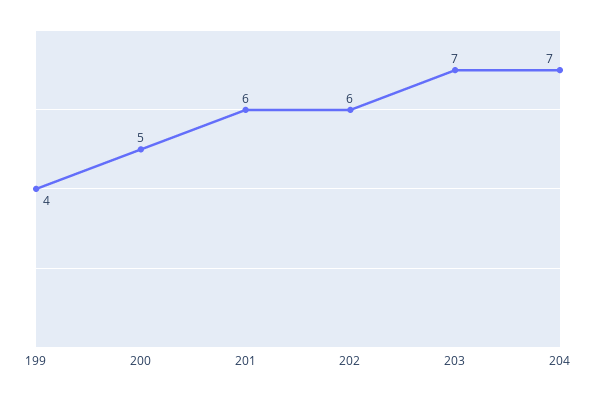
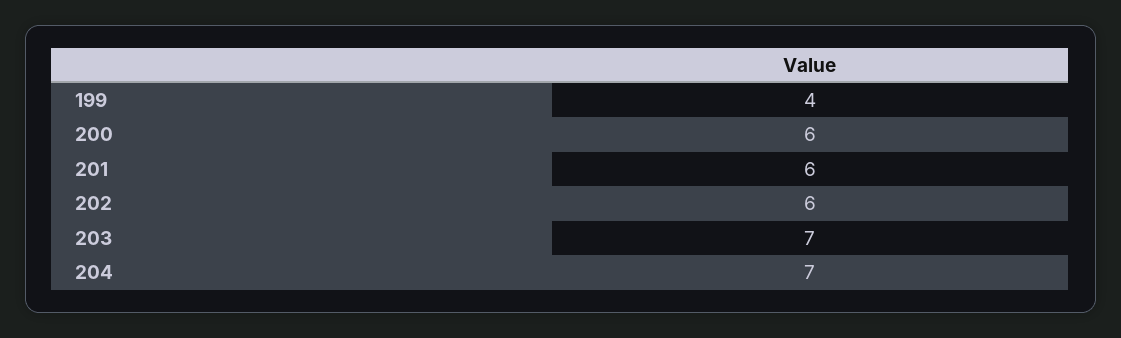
  {
    "199": 4,
-   "200": 5,
+   "200": 6,
    "201": 6,
    "202": 6,
    "203": 7,
    "204": 7
  }

